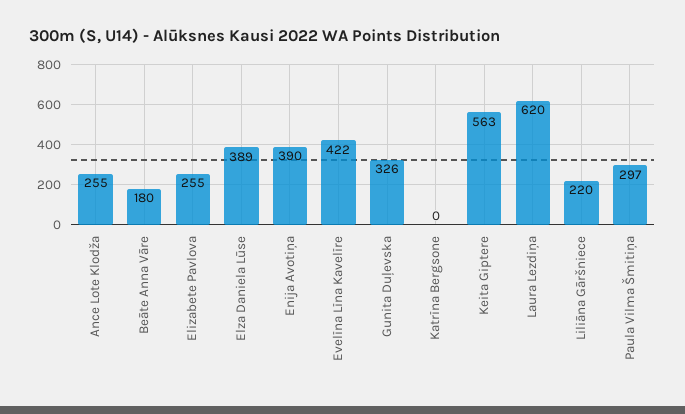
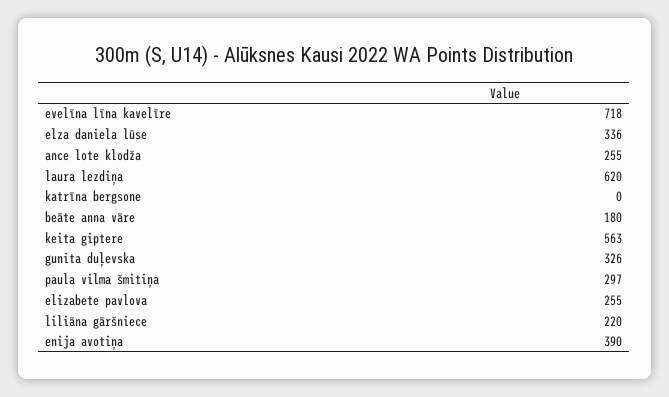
  {
    "Ance Lote Klodža": 255,
    "Beāte Anna Vāre": 180,
    "Elizabete Pavlova": 255,
-   "Elza Daniela Lūse": 389,
+   "Elza Daniela Lūse": 336,
    "Enija Avotiņa": 390,
-   "Evelīna Līna Kavelīre": 422,
+   "Evelīna Līna Kavelīre": 718,
    "Gunita Duļevska": 326,
    "Katrīna Bergsone": 0,
    "Keita Giptere": 563,
    "Laura Lezdiņa": 620,
    "Liliāna Gāršniece": 220,
    "Paula Vilma Šmitiņa": 297
  }

